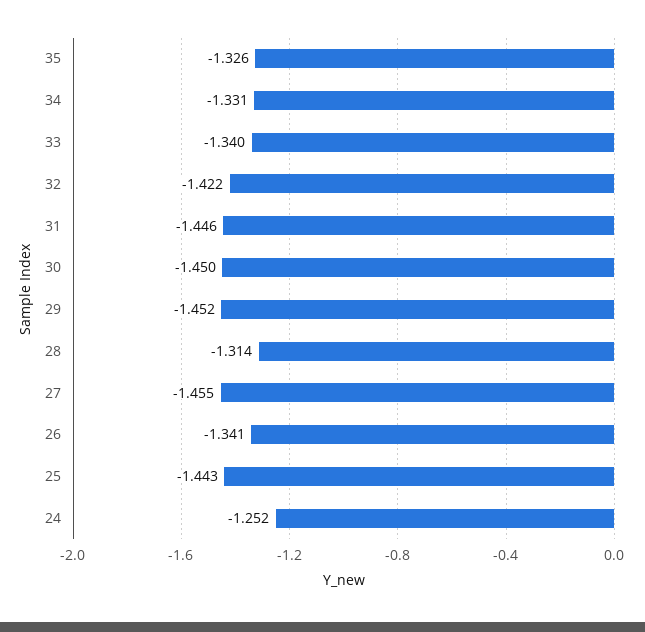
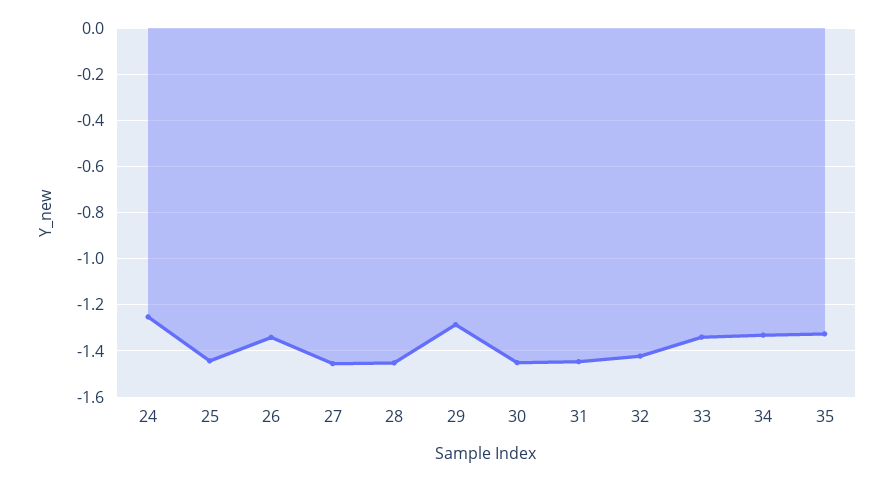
  {
    "35": -1.326,
    "34": -1.331,
    "33": -1.34,
    "32": -1.422,
    "31": -1.446,
    "30": -1.45,
-   "29": -1.452,
+   "29": -1.3,
-   "28": -1.314,
+   "28": -1.45,
    "27": -1.455,
    "26": -1.341,
    "25": -1.443,
    "24": -1.252
  }

